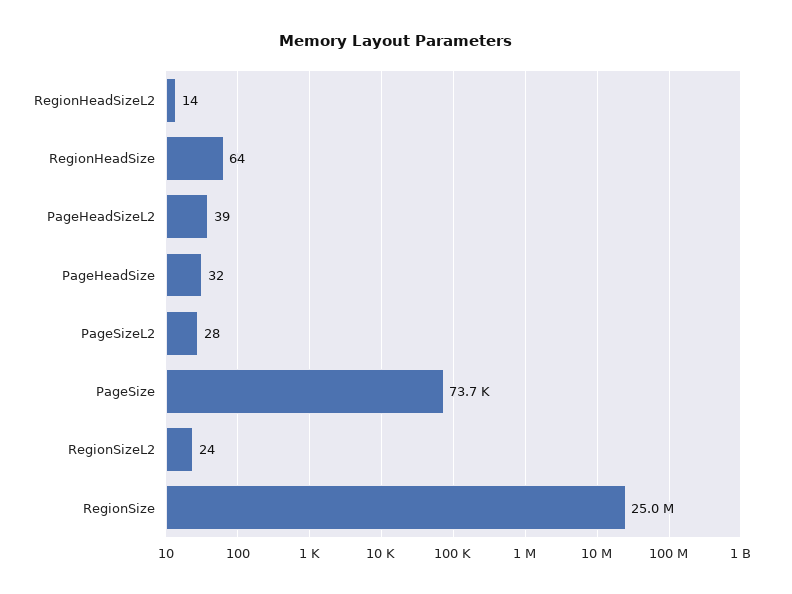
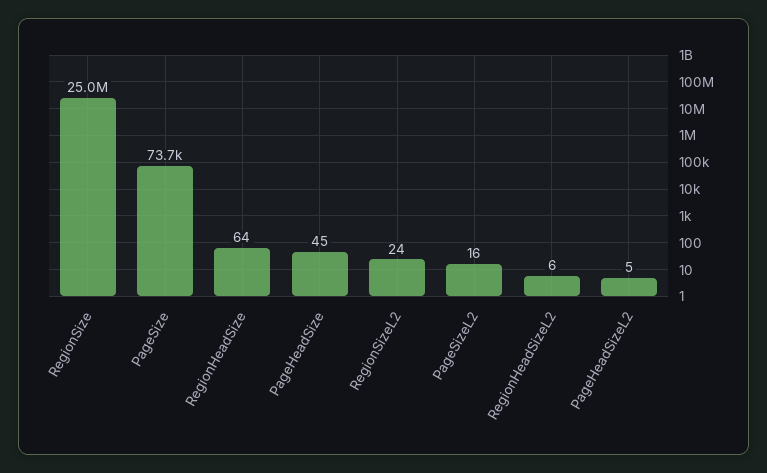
  {
-   "RegionHeadSizeL2": 14,
+   "RegionHeadSizeL2": 6,
    "RegionHeadSize": 64,
-   "PageHeadSizeL2": 39,
+   "PageHeadSizeL2": 5,
-   "PageHeadSize": 32,
+   "PageHeadSize": 45,
-   "PageSizeL2": 28,
+   "PageSizeL2": 16,
    "PageSize": 73700,
    "RegionSizeL2": 24,
    "RegionSize": 25000000
  }

